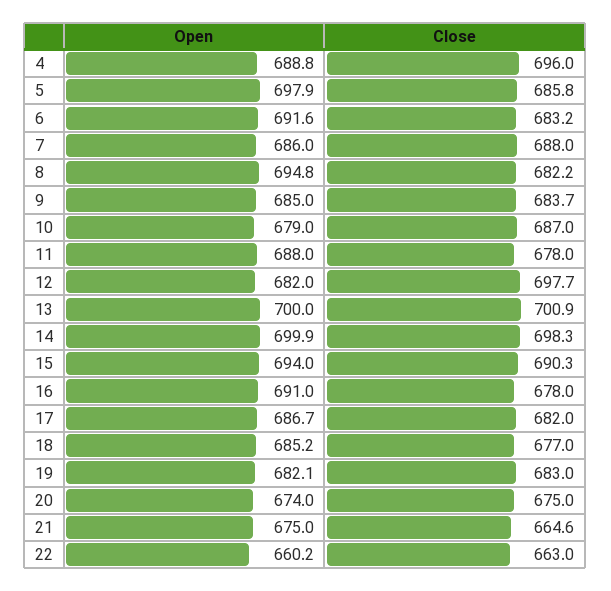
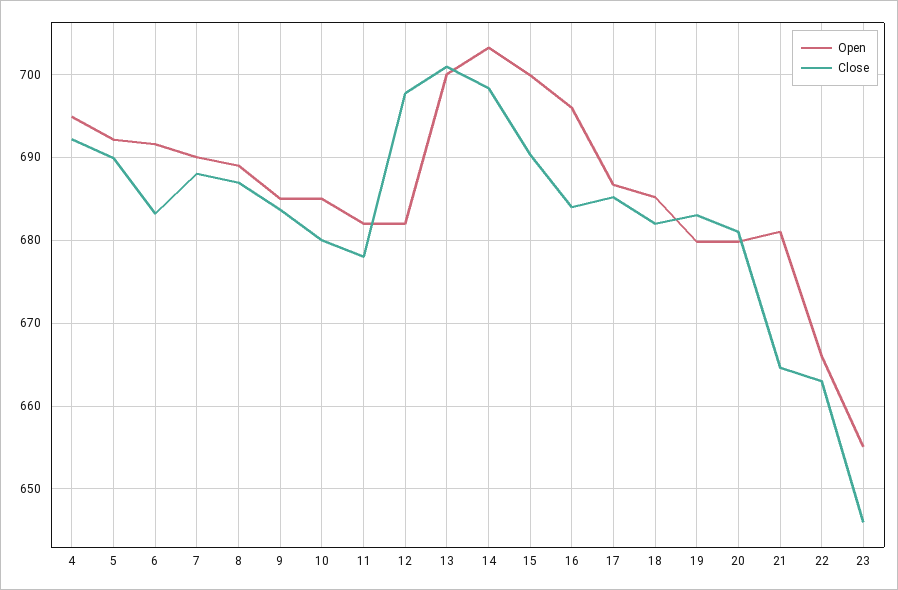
  {
    "Open": {
-     "4": 688.8,
+     "4": 695,
-     "5": 697.9,
+     "5": 692,
      "6": 691.6,
-     "7": 686,
+     "7": 690,
-     "8": 694.8,
+     "8": 689,
      "9": 685,
-     "10": 679,
+     "10": 685,
-     "11": 688,
+     "11": 682,
      "12": 682,
      "13": 700,
-     "14": 699.9,
+     "14": 703,
-     "15": 694,
+     "15": 700,
-     "16": 691,
+     "16": 696,
      "17": 686.7,
      "18": 685.2,
-     "19": 682.1,
+     "19": 680,
-     "20": 674,
+     "20": 680,
-     "21": 675,
+     "21": 681,
-     "22": 660.2
+     "22": 666,
+     "23": 655
    },
    "Close": {
-     "4": 696,
+     "4": 692,
-     "5": 685.8,
+     "5": 690,
      "6": 683.2,
      "7": 688,
-     "8": 682.2,
+     "8": 687,
      "9": 683.7,
-     "10": 687,
+     "10": 680,
      "11": 678,
      "12": 697.7,
      "13": 700.9,
      "14": 698.3,
      "15": 690.3,
-     "16": 678,
+     "16": 684,
-     "17": 682,
+     "17": 685,
-     "18": 677,
+     "18": 682,
      "19": 683,
-     "20": 675,
+     "20": 681,
      "21": 664.6,
-     "22": 663
+     "22": 663,
+     "23": 646
    }
  }

